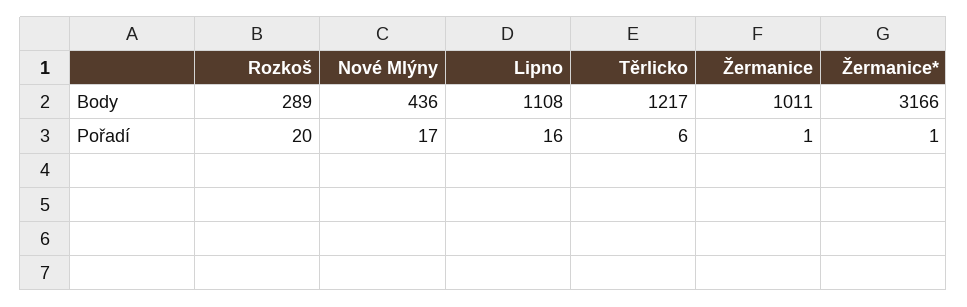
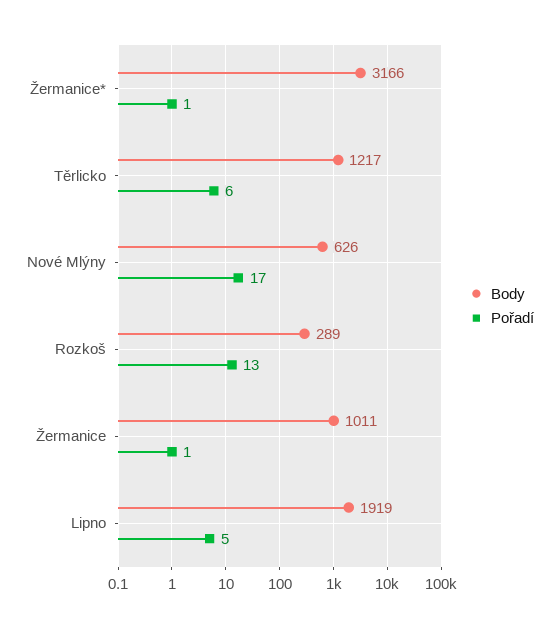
  {
    "Body": {
      "Rozkoš": 289,
-     "Nové Mlýny": 436,
+     "Nové Mlýny": 626,
-     "Lipno": 1108,
+     "Lipno": 1919,
      "Těrlicko": 1217,
      "Žermanice": 1011,
      "Žermanice*": 3166
    },
    "Pořadí": {
-     "Rozkoš": 20,
+     "Rozkoš": 13,
      "Nové Mlýny": 17,
-     "Lipno": 16,
+     "Lipno": 5,
      "Těrlicko": 6,
      "Žermanice": 1,
      "Žermanice*": 1
    }
  }

